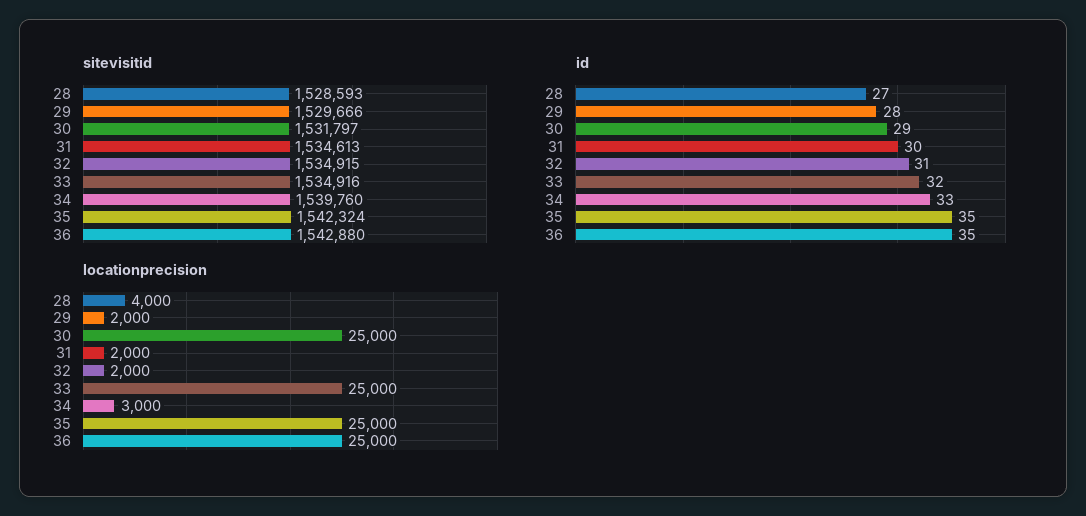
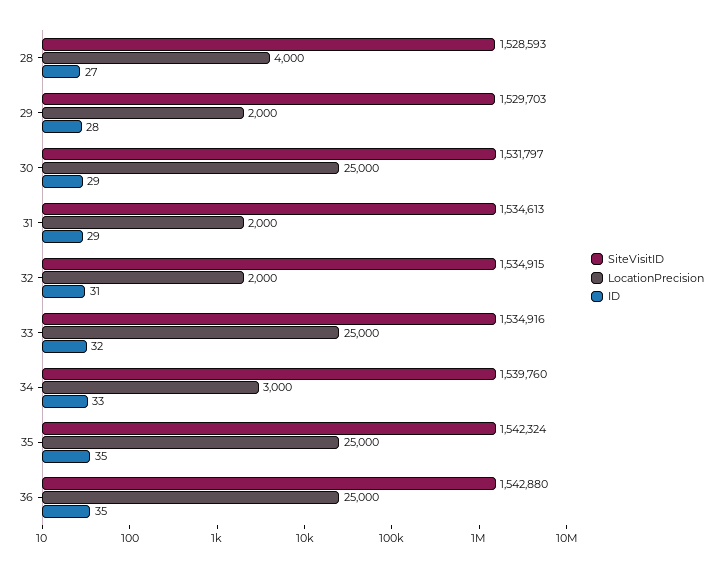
  {
    "sitevisitid": {
      "28": 1528593,
-     "29": 1529666,
+     "29": 1529703,
      "30": 1531797,
      "31": 1534613,
      "32": 1534915,
      "33": 1534916,
      "34": 1539760,
      "35": 1542324,
      "36": 1542880
    },
    "id": {
      "28": 27,
      "29": 28,
      "30": 29,
-     "31": 30,
+     "31": 29,
      "32": 31,
      "33": 32,
      "34": 33,
      "35": 35,
      "36": 35
    },
    "locationprecision": {
      "28": 4000,
      "29": 2000,
      "30": 25000,
      "31": 2000,
      "32": 2000,
      "33": 25000,
      "34": 3000,
      "35": 25000,
      "36": 25000
    }
  }

